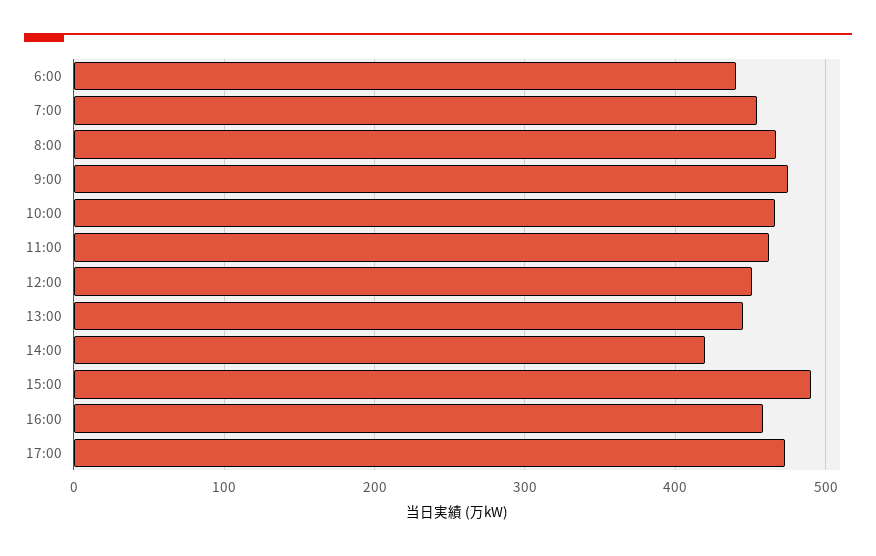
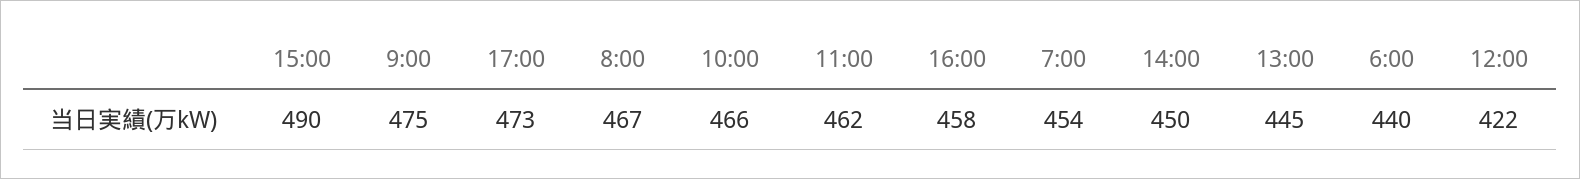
  {
    "6:00": 440,
    "7:00": 454,
    "8:00": 467,
    "9:00": 475,
    "10:00": 466,
    "11:00": 462,
-   "12:00": 450,
+   "12:00": 422,
    "13:00": 445,
-   "14:00": 420,
+   "14:00": 450,
    "15:00": 490,
    "16:00": 458,
    "17:00": 473
  }

